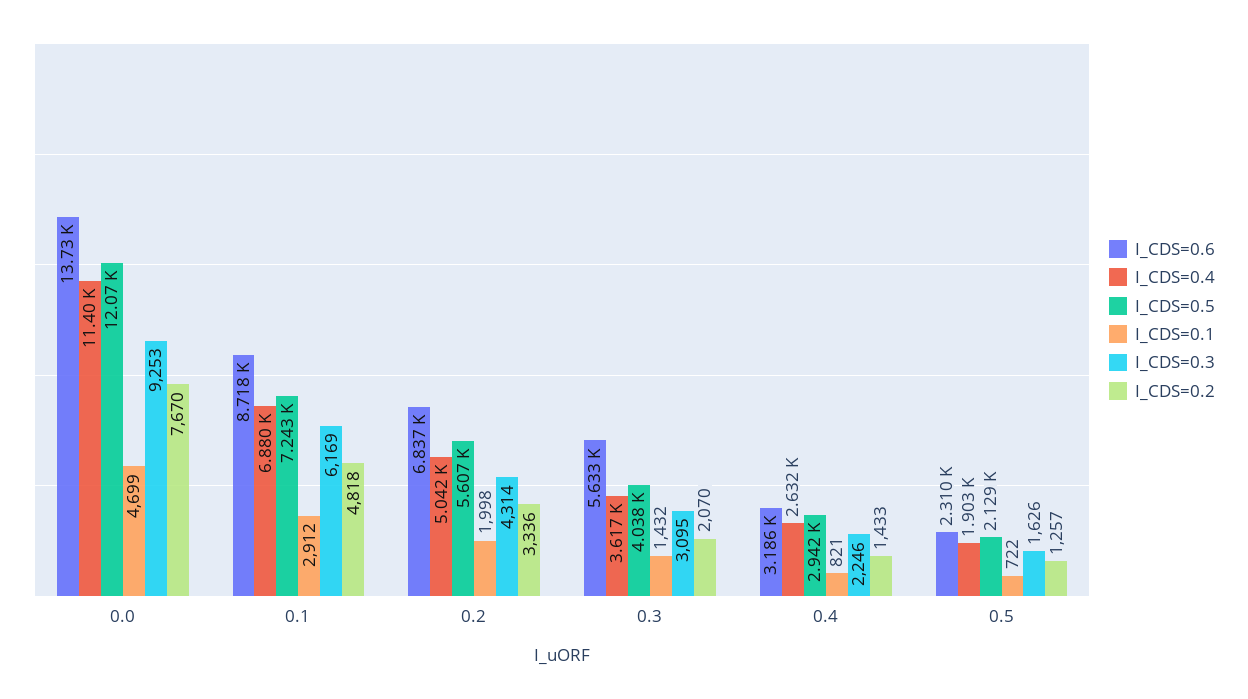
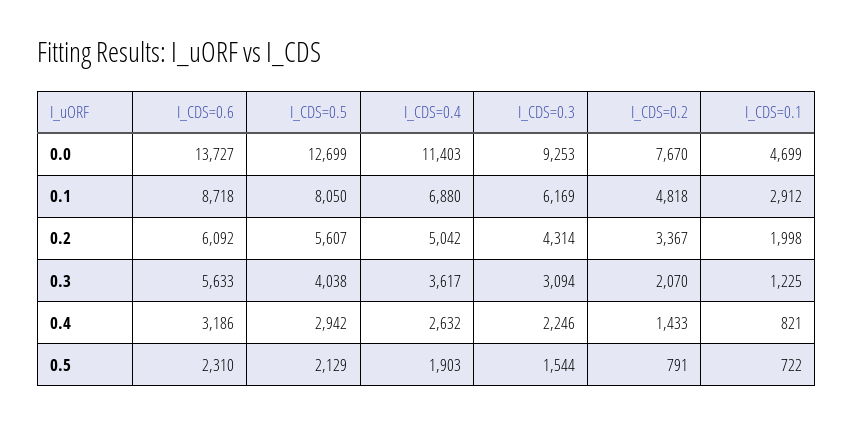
  {
    "I_CDS=0.6": {
      "0.0": 13727,
      "0.1": 8718,
-     "0.2": 6837,
+     "0.2": 6092,
      "0.3": 5633,
      "0.4": 3186,
      "0.5": 2310
    },
    "I_CDS=0.4": {
      "0.0": 11403,
      "0.1": 6880,
      "0.2": 5042,
      "0.3": 3617,
      "0.4": 2632,
      "0.5": 1903
    },
    "I_CDS=0.5": {
-     "0.0": 12070,
+     "0.0": 12699,
-     "0.1": 7243,
+     "0.1": 8050,
      "0.2": 5607,
      "0.3": 4038,
      "0.4": 2942,
      "0.5": 2129
    },
    "I_CDS=0.1": {
      "0.0": 4699,
      "0.1": 2912,
      "0.2": 1998,
-     "0.3": 1432,
+     "0.3": 1225,
      "0.4": 821,
      "0.5": 722
    },
    "I_CDS=0.3": {
      "0.0": 9253,
      "0.1": 6169,
      "0.2": 4314,
-     "0.3": 3095,
+     "0.3": 3094,
      "0.4": 2246,
-     "0.5": 1626
+     "0.5": 1544
    },
    "I_CDS=0.2": {
      "0.0": 7670,
      "0.1": 4818,
-     "0.2": 3336,
+     "0.2": 3367,
      "0.3": 2070,
      "0.4": 1433,
-     "0.5": 1257
+     "0.5": 791
    }
  }

